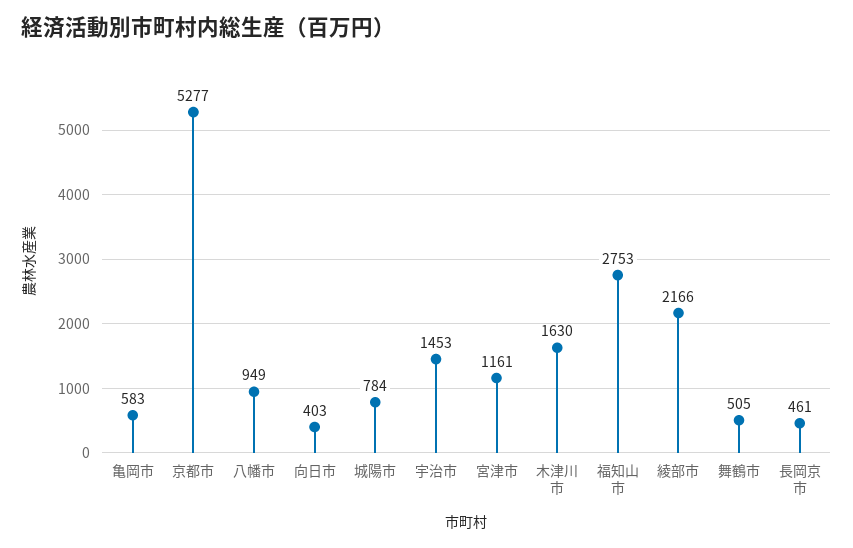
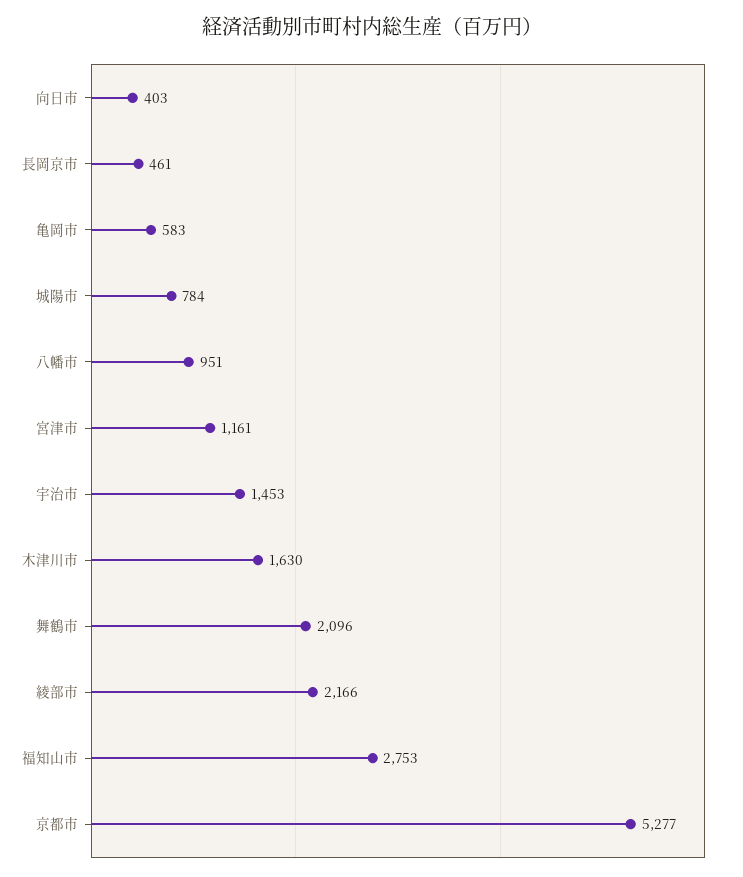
  {
    "亀岡市": 583,
    "京都市": 5277,
-   "八幡市": 949,
+   "八幡市": 951,
    "向日市": 403,
    "城陽市": 784,
    "宇治市": 1453,
    "宮津市": 1161,
    "木津川市": 1630,
    "福知山市": 2753,
    "綾部市": 2166,
-   "舞鶴市": 505,
+   "舞鶴市": 2096,
    "長岡京市": 461
  }

